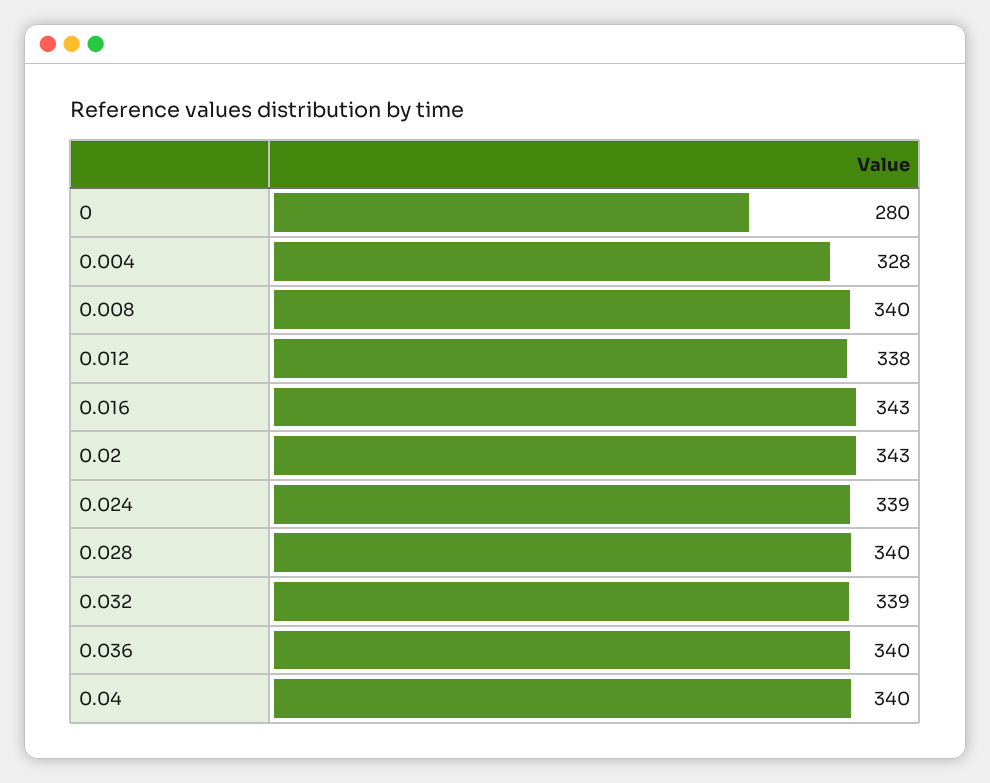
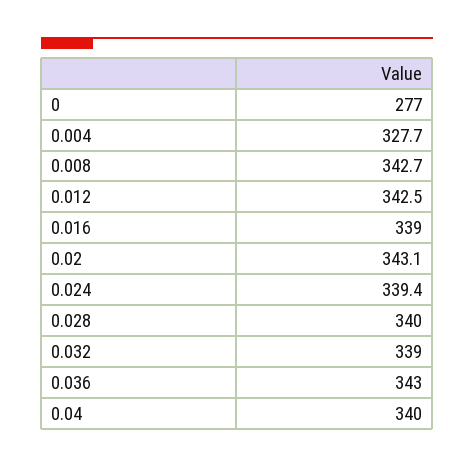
  {
-   "0": 280,
+   "0": 277,
    "0.004": 327.7,
-   "0.008": 340,
+   "0.008": 342.7,
-   "0.012": 338,
+   "0.012": 342.5,
-   "0.016": 343,
+   "0.016": 339,
    "0.02": 343.1,
    "0.024": 339.4,
    "0.028": 340,
    "0.032": 339,
-   "0.036": 340,
+   "0.036": 343,
    "0.04": 340
  }

